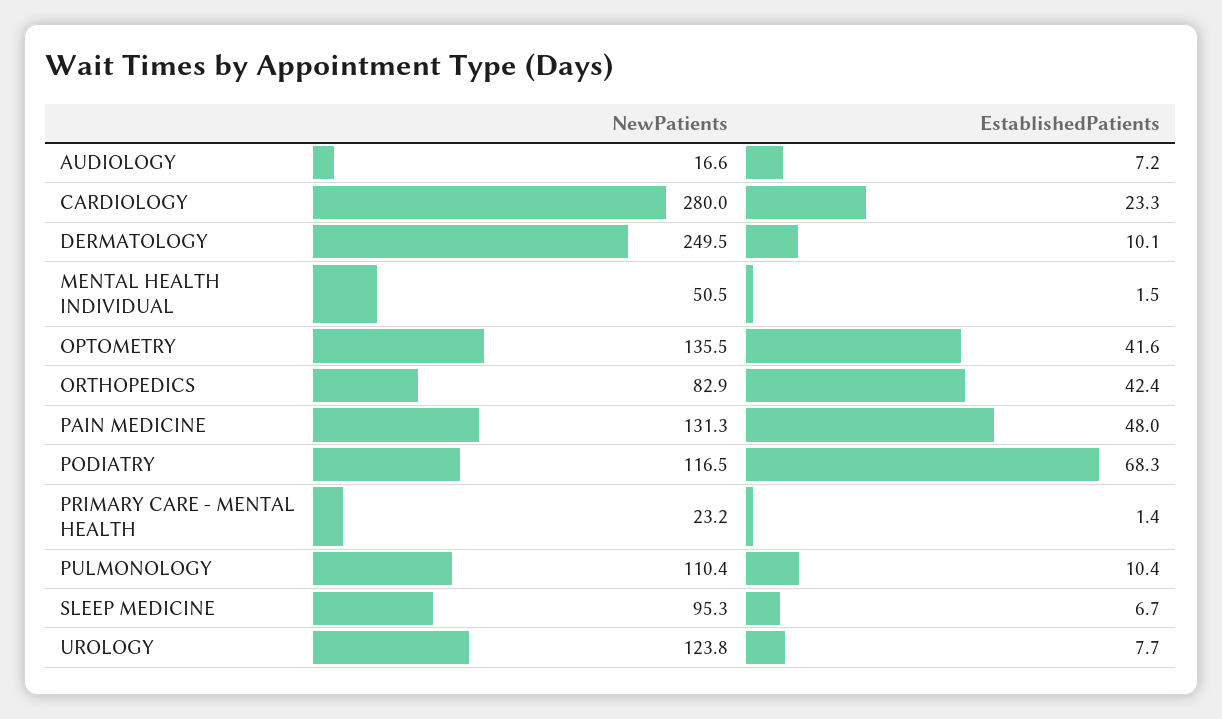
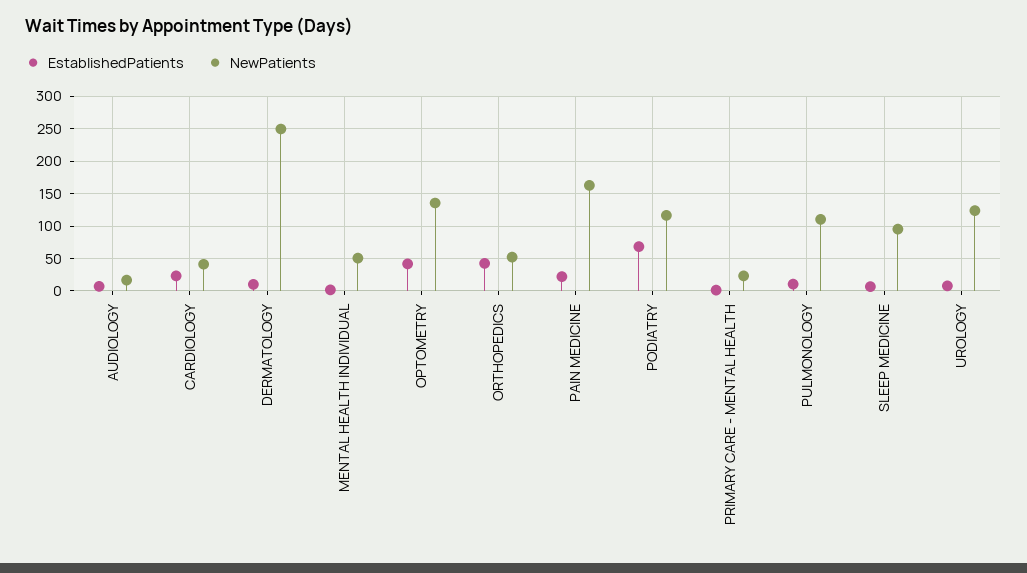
  {
    "NewPatients": {
      "AUDIOLOGY": 16.6,
-     "CARDIOLOGY": 280,
+     "CARDIOLOGY": 40,
      "DERMATOLOGY": 249.5,
      "MENTAL HEALTH INDIVIDUAL": 50.5,
      "OPTOMETRY": 135.5,
-     "ORTHOPEDICS": 82.9,
+     "ORTHOPEDICS": 50,
-     "PAIN MEDICINE": 131.3,
+     "PAIN MEDICINE": 160,
      "PODIATRY": 116.5,
      "PRIMARY CARE - MENTAL HEALTH": 23.2,
      "PULMONOLOGY": 110.4,
      "SLEEP MEDICINE": 95.3,
      "UROLOGY": 123.8
    },
    "EstablishedPatients": {
      "AUDIOLOGY": 7.2,
      "CARDIOLOGY": 23.3,
      "DERMATOLOGY": 10.1,
      "MENTAL HEALTH INDIVIDUAL": 1.5,
      "OPTOMETRY": 41.6,
      "ORTHOPEDICS": 42.4,
-     "PAIN MEDICINE": 48,
+     "PAIN MEDICINE": 20,
      "PODIATRY": 68.3,
      "PRIMARY CARE - MENTAL HEALTH": 1.4,
      "PULMONOLOGY": 10.4,
      "SLEEP MEDICINE": 6.7,
      "UROLOGY": 7.7
    }
  }

